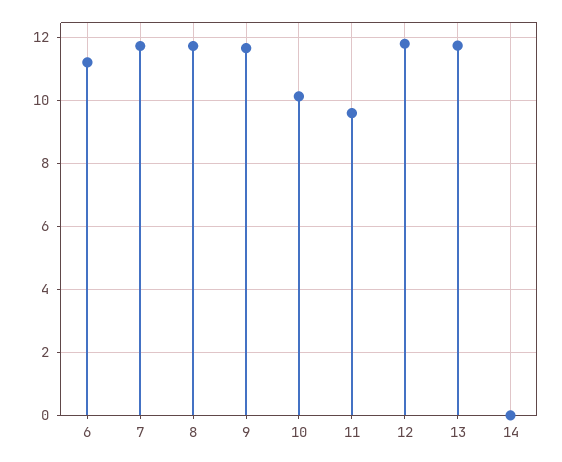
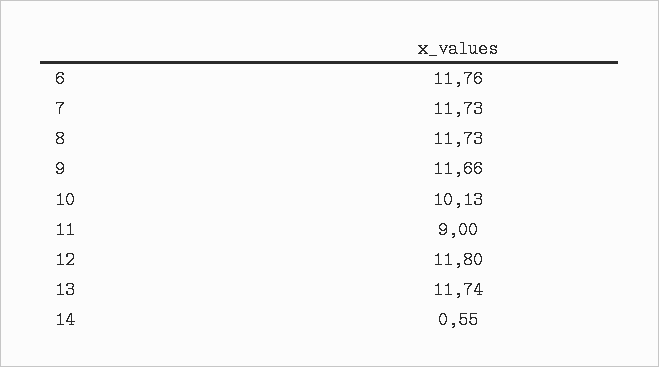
  {
-   "6": 11.2,
+   "6": 11.76,
    "7": 11.73,
    "8": 11.73,
    "9": 11.66,
    "10": 10.13,
-   "11": 9.6,
+   "11": 9,
    "12": 11.8,
    "13": 11.74,
-   "14": 0
+   "14": 0.55
  }

